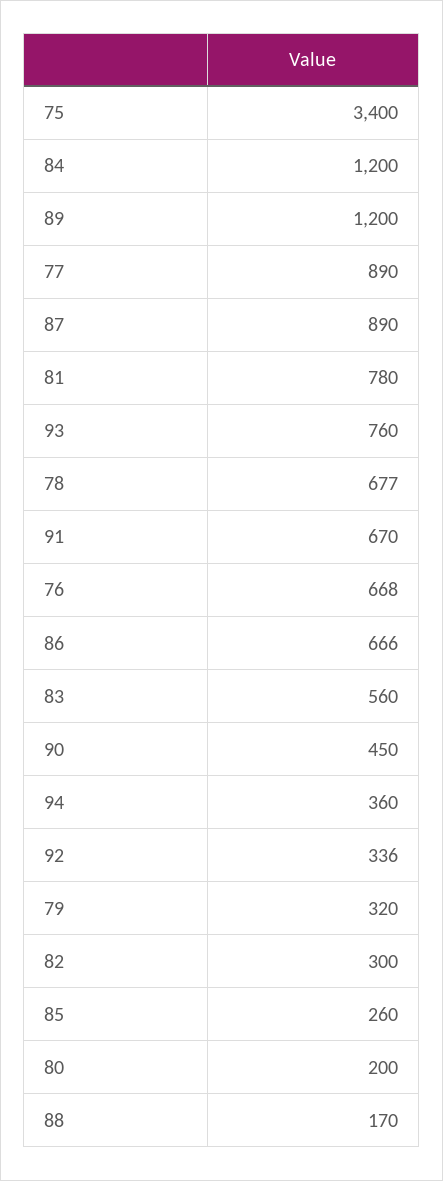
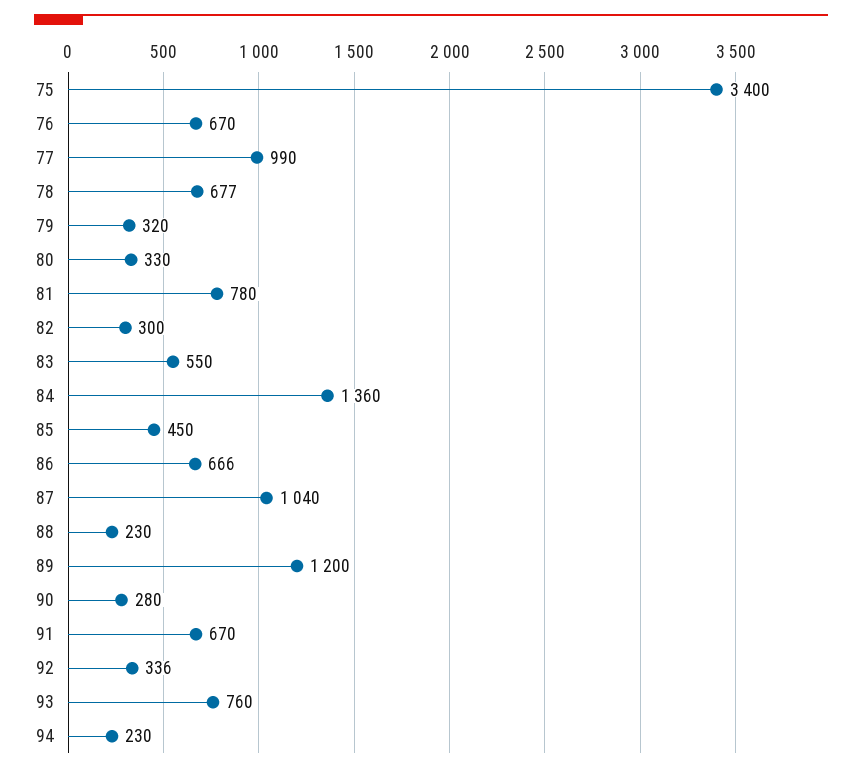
  {
    "75": 3400,
-   "84": 1200,
+   "84": 1360,
    "89": 1200,
-   "77": 890,
+   "77": 990,
-   "87": 890,
+   "87": 1040,
    "81": 780,
    "93": 760,
    "78": 677,
    "91": 670,
-   "76": 668,
+   "76": 670,
    "86": 666,
-   "83": 560,
+   "83": 550,
-   "90": 450,
+   "90": 280,
-   "94": 360,
+   "94": 230,
    "92": 336,
    "79": 320,
    "82": 300,
-   "85": 260,
+   "85": 450,
-   "80": 200,
+   "80": 330,
-   "88": 170
+   "88": 230
  }

